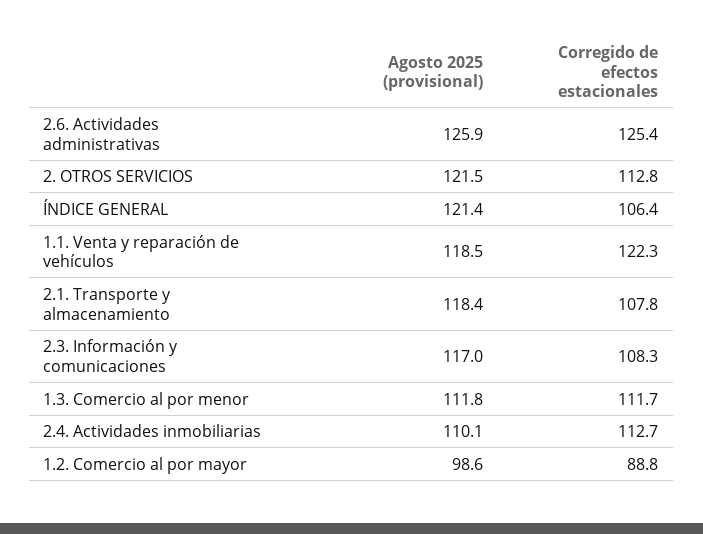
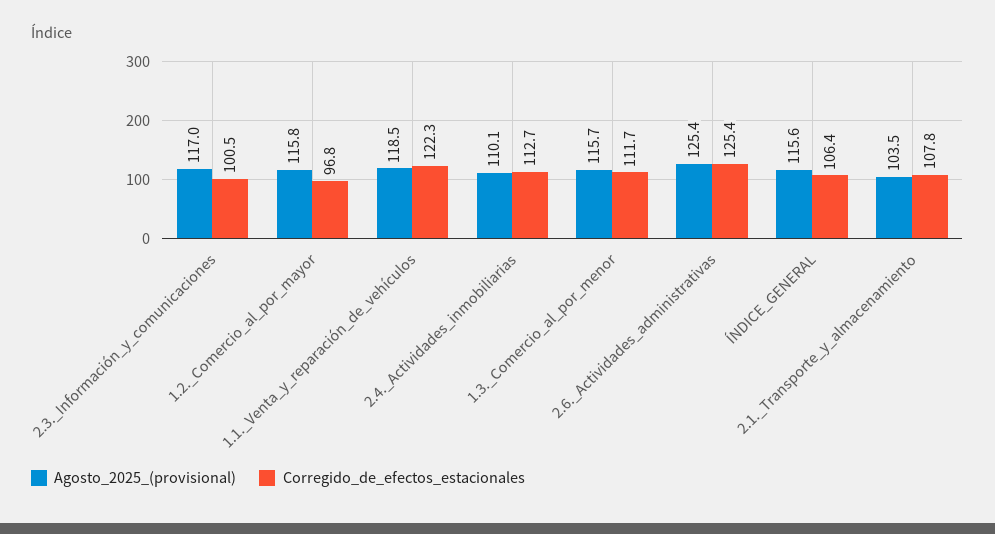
  {
    "Agosto 2025 (provisional)": {
-     "2.6. Actividades administrativas": 125.9,
+     "2.6. Actividades administrativas": 125.4,
-     "2. OTROS SERVICIOS": 121.5,
-     "ÍNDICE GENERAL": 121.4,
+     "ÍNDICE GENERAL": 115.6,
      "1.1. Venta y reparación de vehículos": 118.5,
-     "2.1. Transporte y almacenamiento": 118.4,
+     "2.1. Transporte y almacenamiento": 103.5,
      "2.3. Información y comunicaciones": 117,
-     "1.3. Comercio al por menor": 111.8,
+     "1.3. Comercio al por menor": 115.7,
      "2.4. Actividades inmobiliarias": 110.1,
-     "1.2. Comercio al por mayor": 98.6
+     "1.2. Comercio al por mayor": 115.8
    },
    "Corregido de efectos estacionales": {
      "2.6. Actividades administrativas": 125.4,
-     "2. OTROS SERVICIOS": 112.8,
      "ÍNDICE GENERAL": 106.4,
      "1.1. Venta y reparación de vehículos": 122.3,
      "2.1. Transporte y almacenamiento": 107.8,
-     "2.3. Información y comunicaciones": 108.3,
+     "2.3. Información y comunicaciones": 100.5,
      "1.3. Comercio al por menor": 111.7,
      "2.4. Actividades inmobiliarias": 112.7,
-     "1.2. Comercio al por mayor": 88.8
+     "1.2. Comercio al por mayor": 96.8
    }
  }

